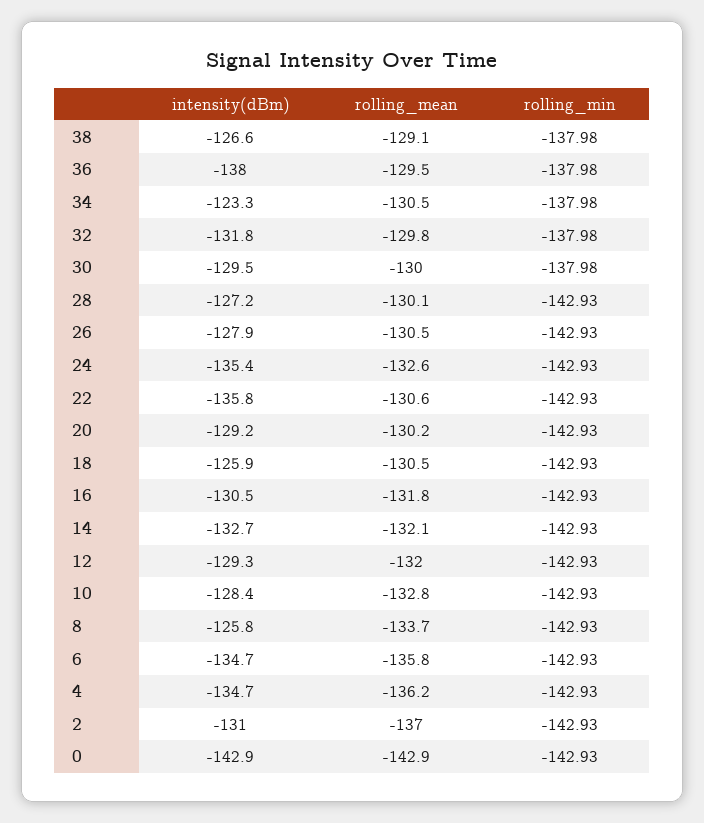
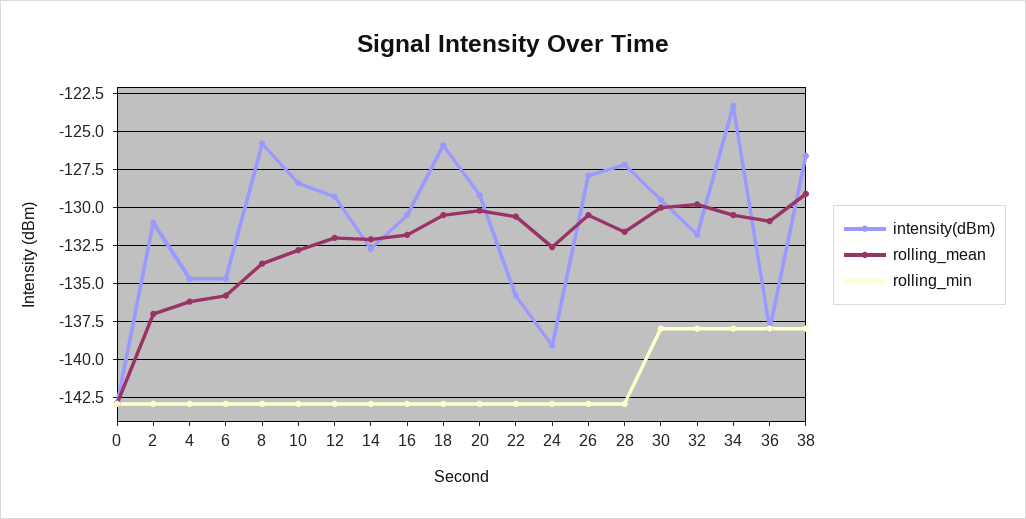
  {
    "intensity(dBm)": {
      "38": -126.6,
      "36": -138,
      "34": -123.3,
      "32": -131.8,
      "30": -129.5,
      "28": -127.2,
      "26": -127.9,
-     "24": -135.4,
+     "24": -139,
      "22": -135.8,
      "20": -129.2,
      "18": -125.9,
      "16": -130.5,
      "14": -132.7,
      "12": -129.3,
      "10": -128.4,
      "8": -125.8,
      "6": -134.7,
      "4": -134.7,
      "2": -131,
      "0": -142.9
    },
    "rolling_mean": {
      "38": -129.1,
-     "36": -129.5,
+     "36": -131,
      "34": -130.5,
      "32": -129.8,
      "30": -130,
-     "28": -130.1,
+     "28": -131.5,
      "26": -130.5,
      "24": -132.6,
      "22": -130.6,
      "20": -130.2,
      "18": -130.5,
      "16": -131.8,
      "14": -132.1,
      "12": -132,
      "10": -132.8,
      "8": -133.7,
      "6": -135.8,
      "4": -136.2,
      "2": -137,
      "0": -142.9
    },
    "rolling_min": {
      "38": -137.98,
      "36": -137.98,
      "34": -137.98,
      "32": -137.98,
      "30": -137.98,
      "28": -142.93,
      "26": -142.93,
      "24": -142.93,
      "22": -142.93,
      "20": -142.93,
      "18": -142.93,
      "16": -142.93,
      "14": -142.93,
      "12": -142.93,
      "10": -142.93,
      "8": -142.93,
      "6": -142.93,
      "4": -142.93,
      "2": -142.93,
      "0": -142.93
    }
  }

